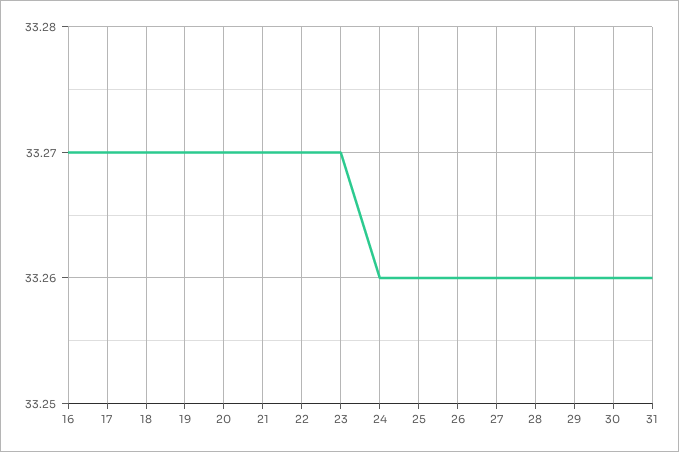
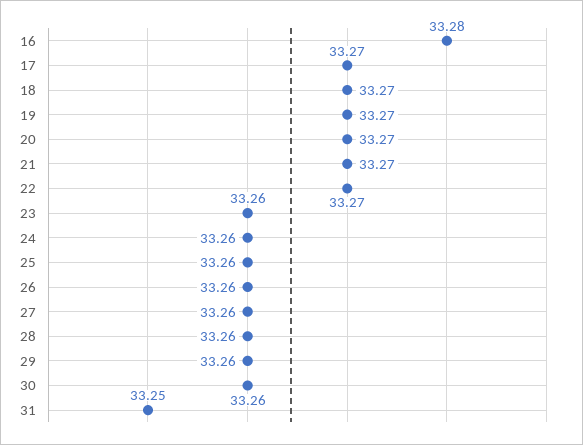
  {
-   "16": 33.27,
+   "16": 33.28,
    "17": 33.27,
    "18": 33.27,
    "19": 33.27,
    "20": 33.27,
    "21": 33.27,
    "22": 33.27,
-   "23": 33.27,
+   "23": 33.26,
    "24": 33.26,
    "25": 33.26,
    "26": 33.26,
    "27": 33.26,
    "28": 33.26,
    "29": 33.26,
    "30": 33.26,
-   "31": 33.26
+   "31": 33.25
  }

